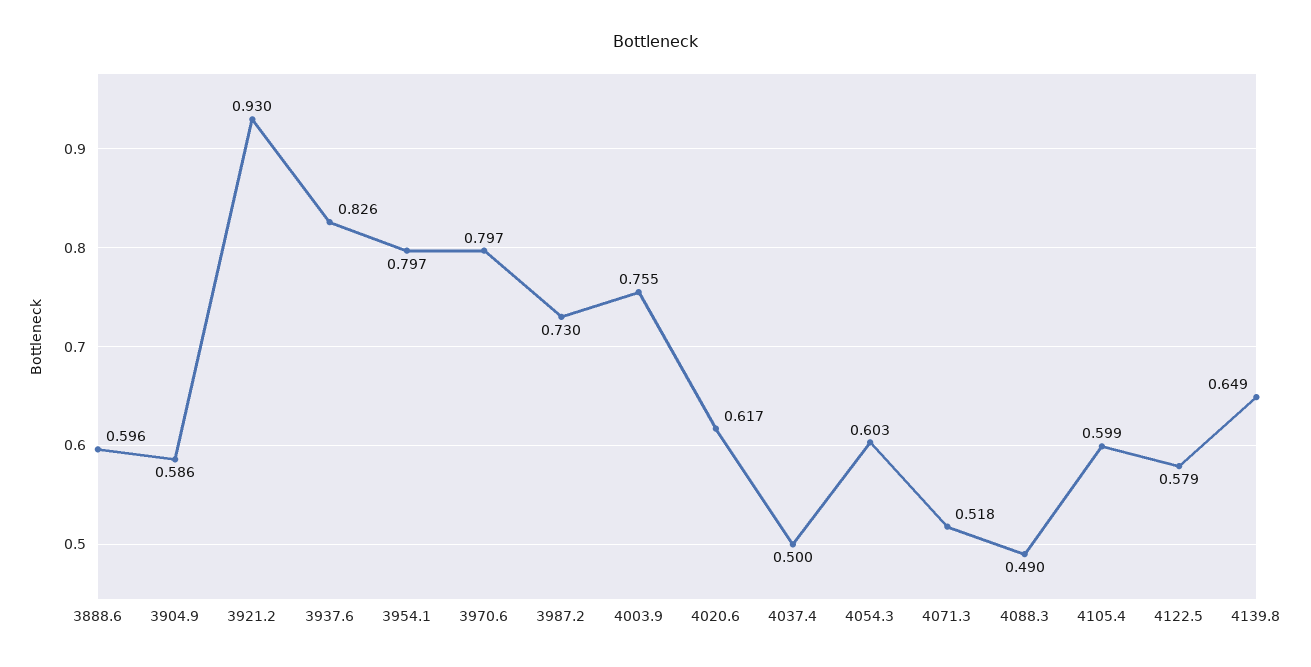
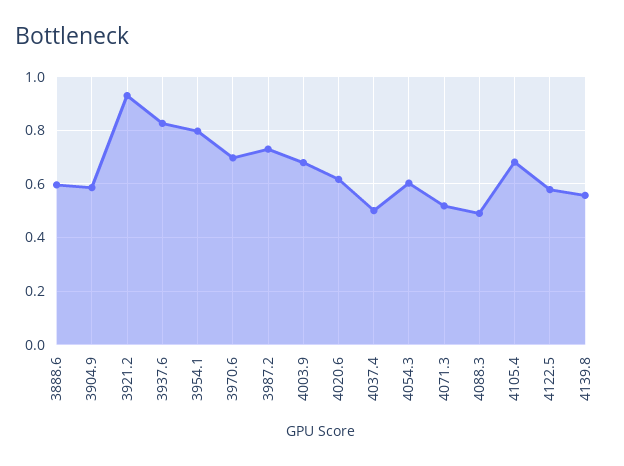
  {
    "3888.6": 0.596,
    "3904.9": 0.586,
    "3921.2": 0.93,
    "3937.6": 0.826,
    "3954.1": 0.797,
-   "3970.6": 0.797,
+   "3970.6": 0.7,
    "3987.2": 0.73,
-   "4003.9": 0.755,
+   "4003.9": 0.675,
    "4020.6": 0.617,
    "4037.4": 0.5,
    "4054.3": 0.603,
    "4071.3": 0.518,
    "4088.3": 0.49,
-   "4105.4": 0.599,
+   "4105.4": 0.675,
    "4122.5": 0.579,
-   "4139.8": 0.649
+   "4139.8": 0.55
  }

